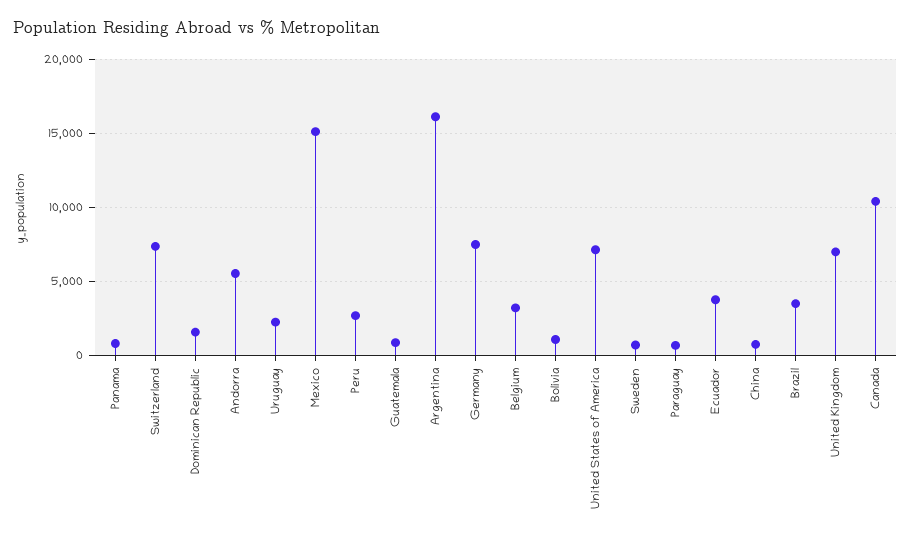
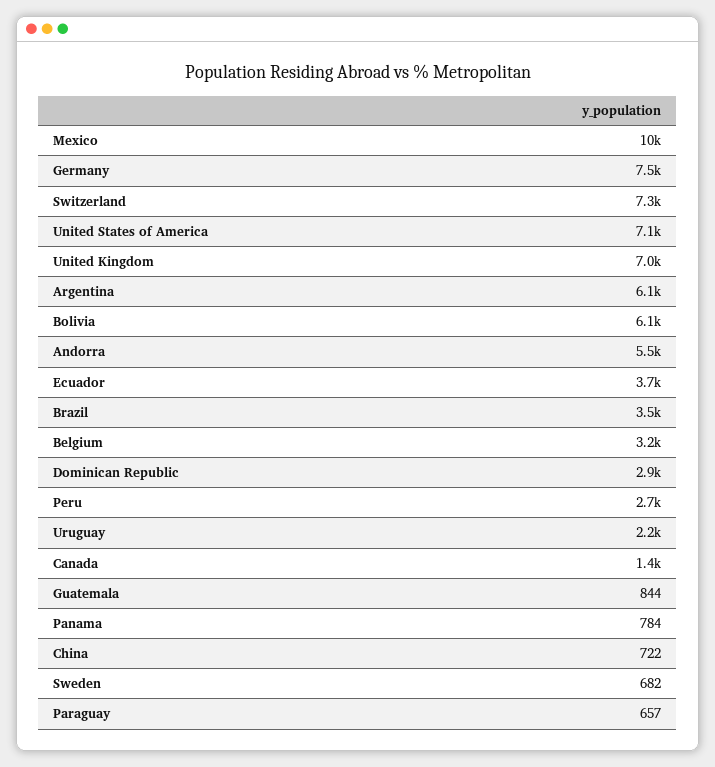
  {
    "Panama": 784,
    "Switzerland": 7300,
-   "Dominican Republic": 1500,
+   "Dominican Republic": 2900,
    "Andorra": 5500,
    "Uruguay": 2200,
-   "Mexico": 15000,
+   "Mexico": 10000,
    "Peru": 2700,
    "Guatemala": 844,
-   "Argentina": 16000,
+   "Argentina": 6100,
    "Germany": 7500,
    "Belgium": 3200,
-   "Bolivia": 1000,
+   "Bolivia": 6100,
    "United States of America": 7100,
    "Sweden": 682,
    "Paraguay": 657,
    "Ecuador": 3700,
    "China": 722,
    "Brazil": 3500,
    "United Kingdom": 7000,
-   "Canada": 10500
+   "Canada": 1400
  }

